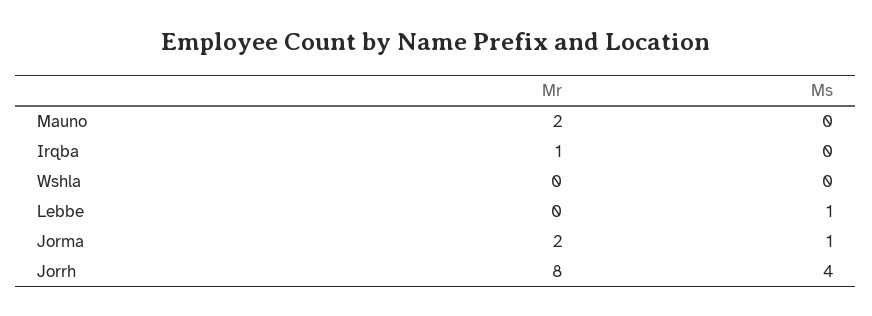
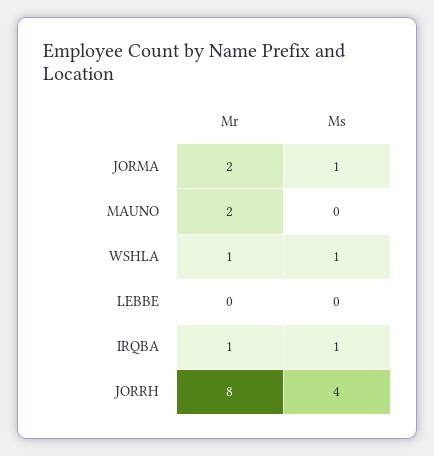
  {
    "Mr": {
      "Mauno": 2,
      "Irqba": 1,
-     "Wshla": 0,
+     "Wshla": 1,
      "Lebbe": 0,
      "Jorma": 2,
      "Jorrh": 8
    },
    "Ms": {
      "Mauno": 0,
-     "Irqba": 0,
+     "Irqba": 1,
-     "Wshla": 0,
+     "Wshla": 1,
-     "Lebbe": 1,
+     "Lebbe": 0,
      "Jorma": 1,
      "Jorrh": 4
    }
  }

